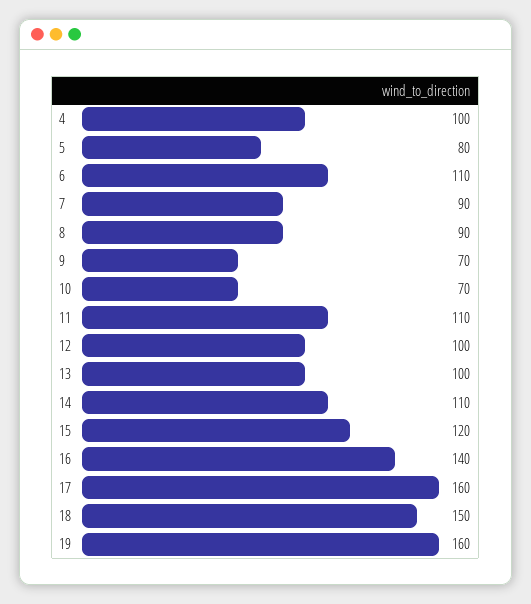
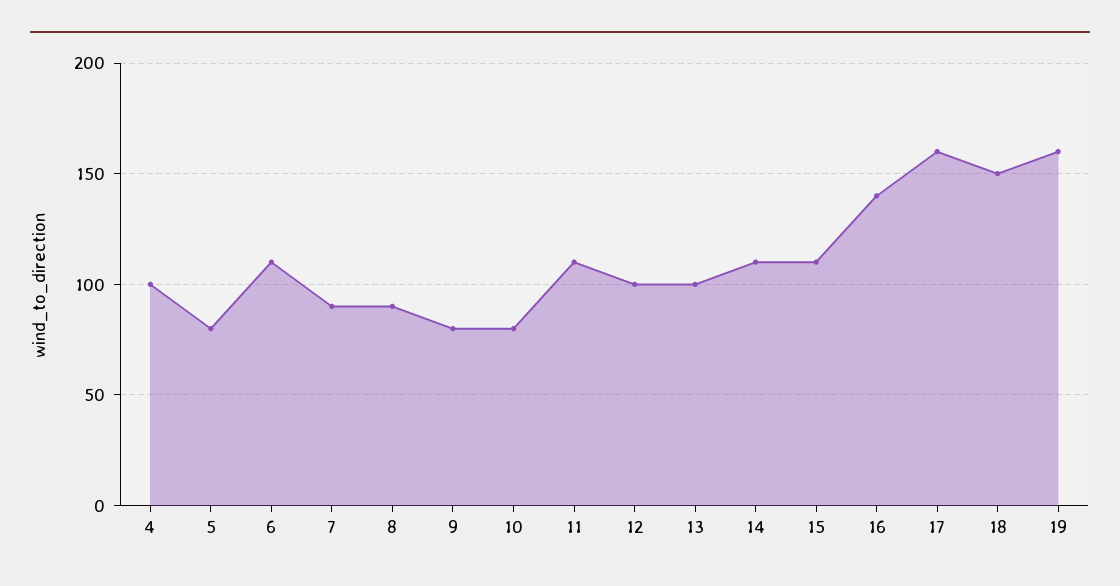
  {
    "4": 100,
    "5": 80,
    "6": 110,
    "7": 90,
    "8": 90,
-   "9": 70,
+   "9": 80,
-   "10": 70,
+   "10": 80,
    "11": 110,
    "12": 100,
    "13": 100,
    "14": 110,
-   "15": 120,
+   "15": 110,
    "16": 140,
    "17": 160,
    "18": 150,
    "19": 160
  }

